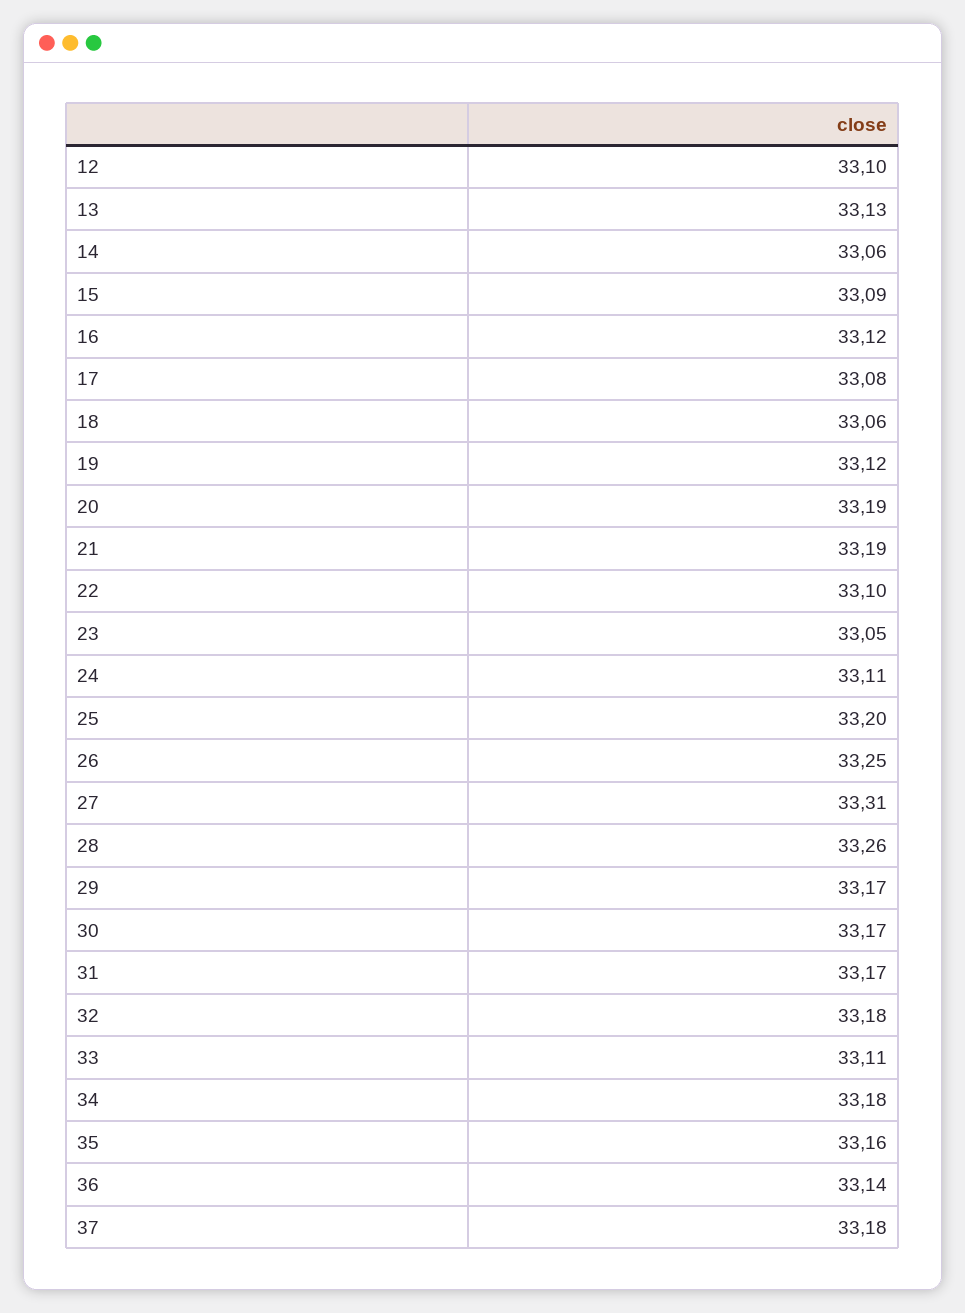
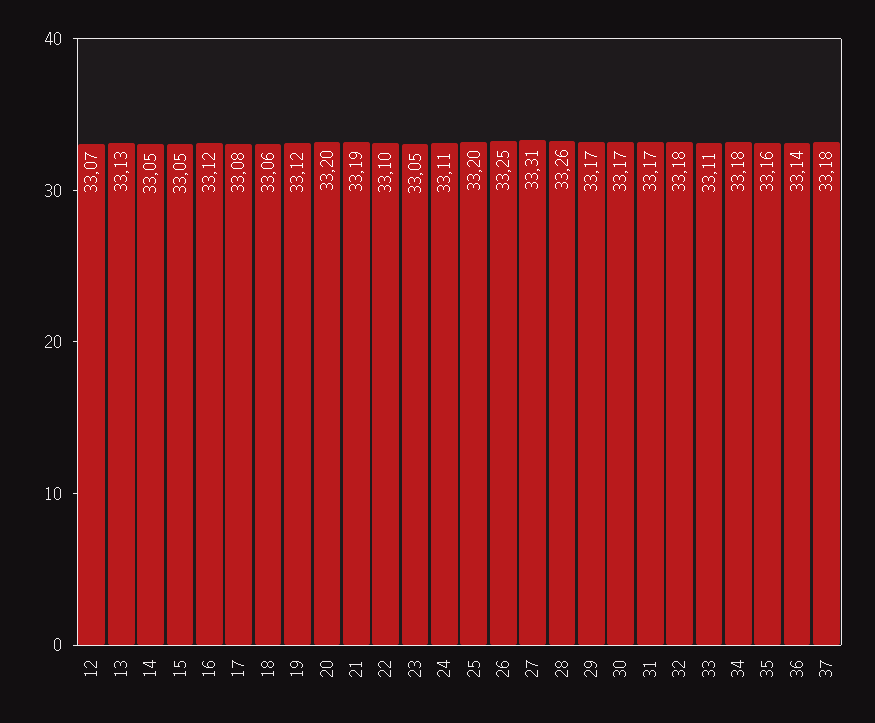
  {
-   "12": 33.1,
+   "12": 33.07,
    "13": 33.13,
-   "14": 33.06,
+   "14": 33.05,
-   "15": 33.09,
+   "15": 33.05,
    "16": 33.12,
    "17": 33.08,
    "18": 33.06,
    "19": 33.12,
-   "20": 33.19,
+   "20": 33.2,
    "21": 33.19,
    "22": 33.1,
    "23": 33.05,
    "24": 33.11,
    "25": 33.2,
    "26": 33.25,
    "27": 33.31,
    "28": 33.26,
    "29": 33.17,
    "30": 33.17,
    "31": 33.17,
    "32": 33.18,
    "33": 33.11,
    "34": 33.18,
    "35": 33.16,
    "36": 33.14,
    "37": 33.18
  }

